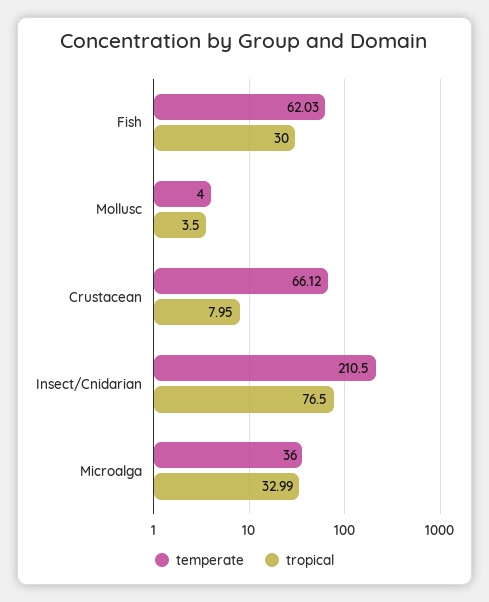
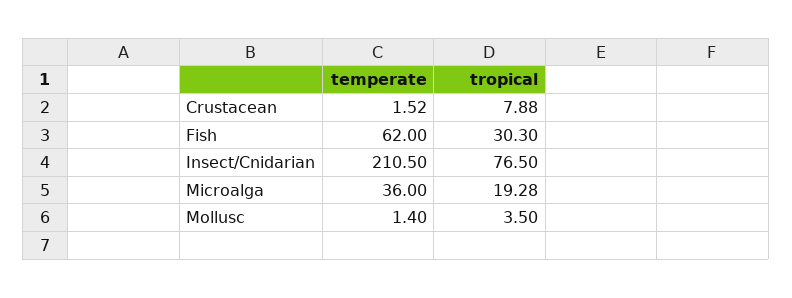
  {
    "temperate": {
-     "Fish": 62.03,
+     "Fish": 62,
-     "Mollusc": 4,
+     "Mollusc": 1.4,
-     "Crustacean": 66.12,
+     "Crustacean": 1.52,
      "Insect/Cnidarian": 210.5,
      "Microalga": 36
    },
    "tropical": {
-     "Fish": 30,
+     "Fish": 30.3,
      "Mollusc": 3.5,
-     "Crustacean": 7.95,
+     "Crustacean": 7.88,
      "Insect/Cnidarian": 76.5,
-     "Microalga": 32.99
+     "Microalga": 19.28
    }
  }

